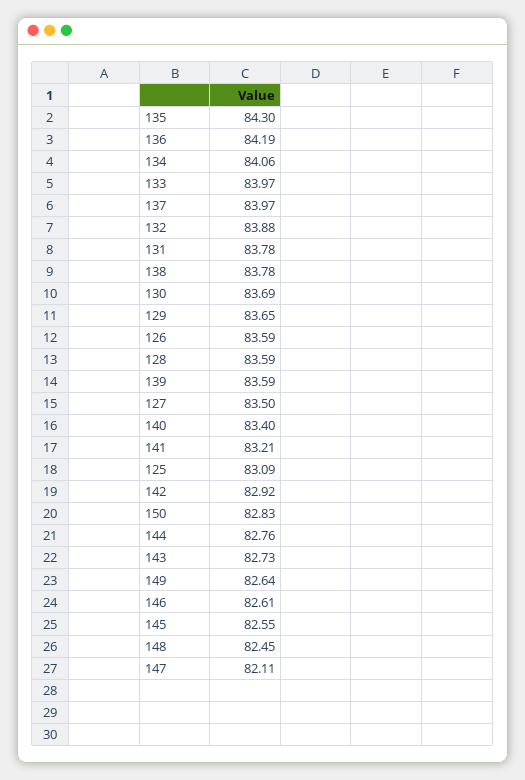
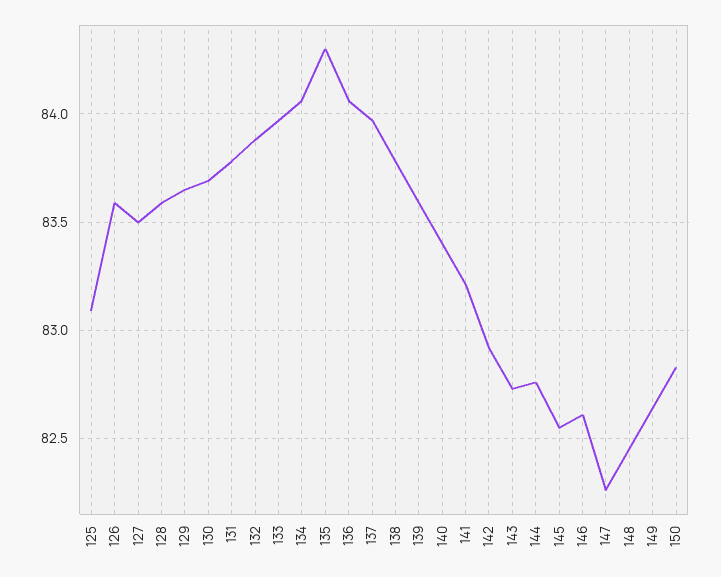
  {
    "135": 84.3,
-   "136": 84.19,
+   "136": 84.05,
    "134": 84.06,
    "133": 83.97,
    "137": 83.97,
    "132": 83.88,
    "131": 83.78,
    "138": 83.78,
    "130": 83.69,
    "129": 83.65,
    "126": 83.59,
    "128": 83.59,
    "139": 83.59,
    "127": 83.5,
    "140": 83.4,
    "141": 83.21,
    "125": 83.09,
    "142": 82.92,
    "150": 82.83,
    "144": 82.76,
    "143": 82.73,
    "149": 82.64,
    "146": 82.61,
    "145": 82.55,
    "148": 82.45,
-   "147": 82.11
+   "147": 82.25
  }

